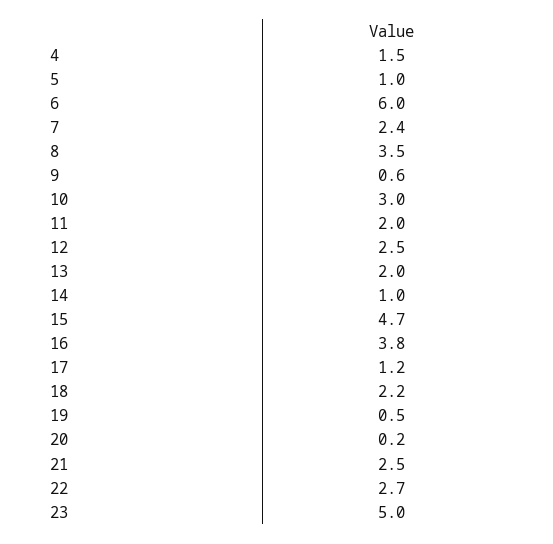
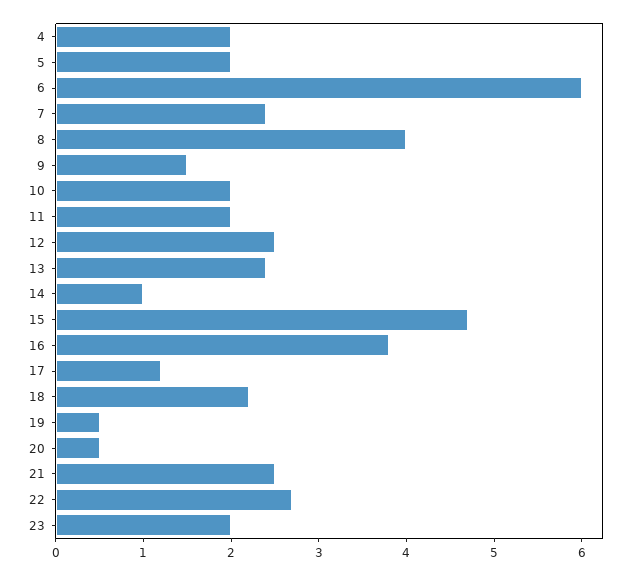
  {
-   "4": 1.5,
+   "4": 2,
-   "5": 1,
+   "5": 2,
    "6": 6,
    "7": 2.4,
-   "8": 3.5,
+   "8": 4,
-   "9": 0.6,
+   "9": 1.5,
-   "10": 3,
+   "10": 2,
    "11": 2,
    "12": 2.5,
-   "13": 2,
+   "13": 2.4,
    "14": 1,
    "15": 4.7,
    "16": 3.8,
    "17": 1.2,
    "18": 2.2,
    "19": 0.5,
-   "20": 0.2,
+   "20": 0.5,
    "21": 2.5,
    "22": 2.7,
-   "23": 5
+   "23": 2
  }

